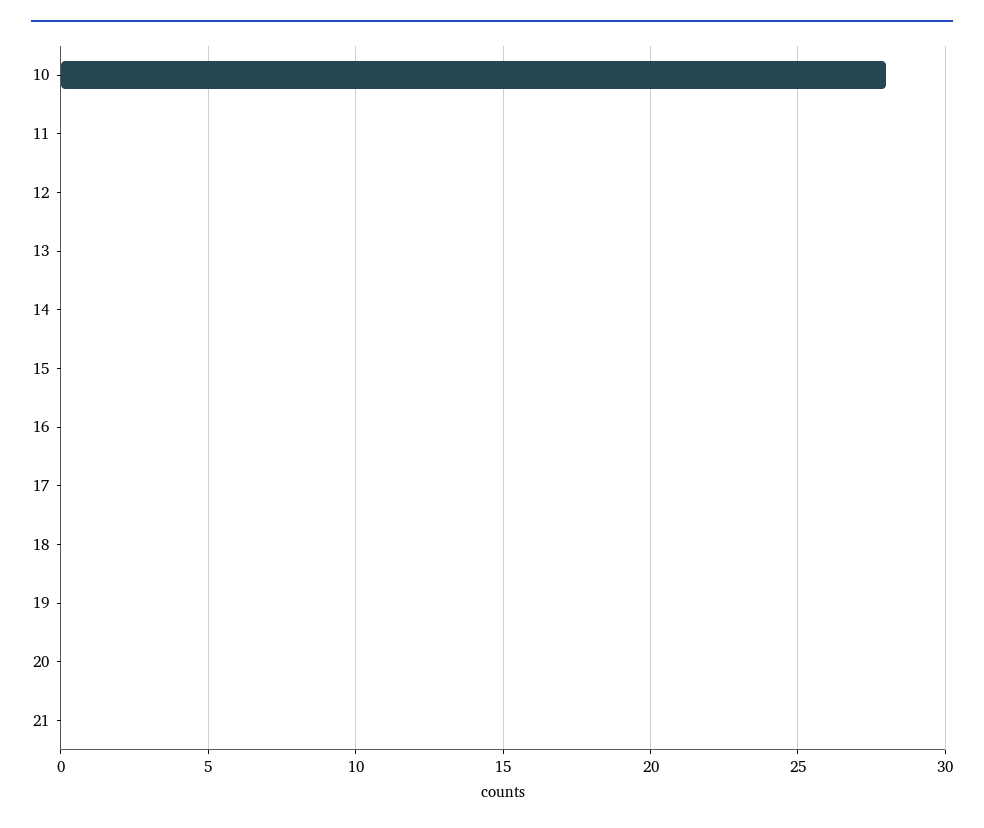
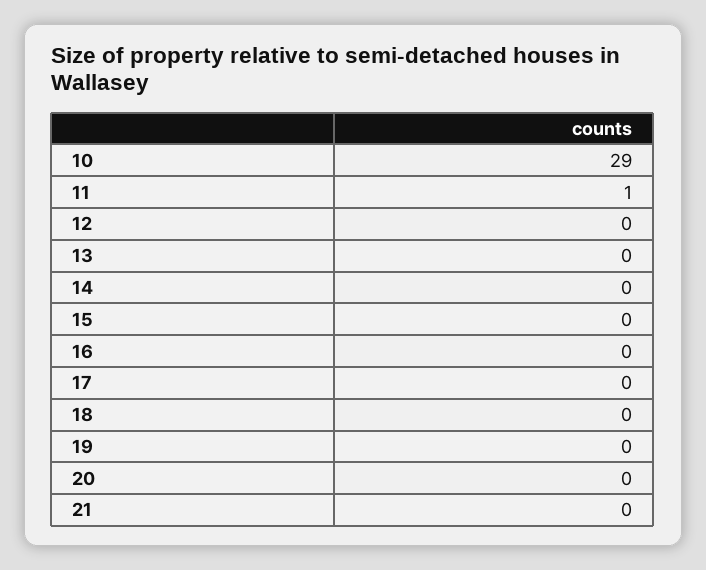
  {
-   "10": 28,
+   "10": 29,
-   "11": 0,
+   "11": 1,
    "12": 0,
    "13": 0,
    "14": 0,
    "15": 0,
    "16": 0,
    "17": 0,
    "18": 0,
    "19": 0,
    "20": 0,
    "21": 0
  }

